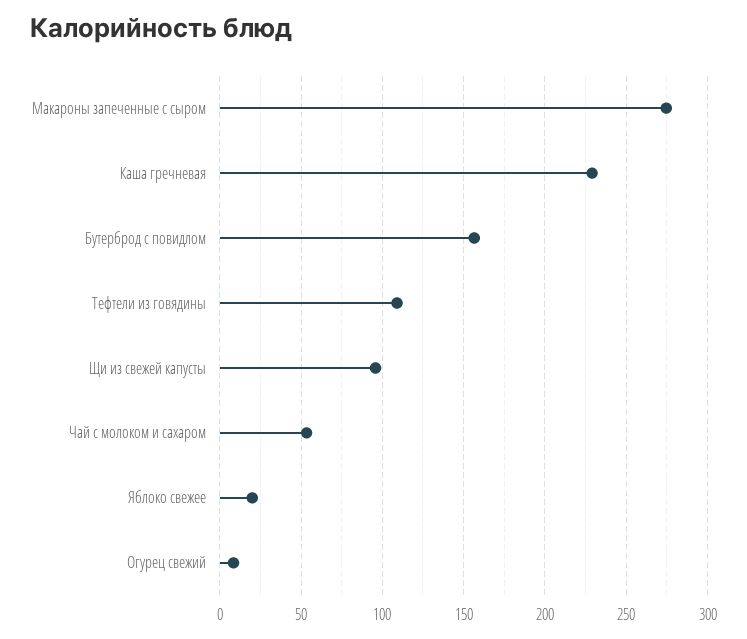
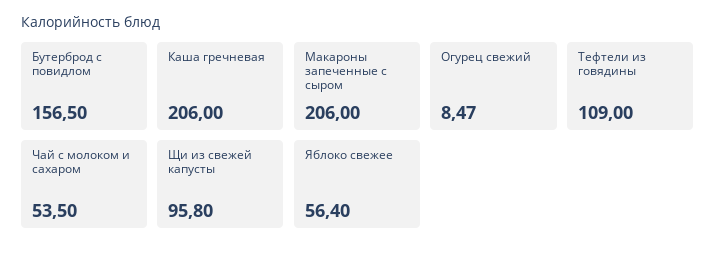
  {
-   "Макароны запеченные с сыром": 275,
+   "Макароны запеченные с сыром": 206,
-   "Каша гречневая": 230,
+   "Каша гречневая": 206,
    "Бутерброд с повидлом": 156.5,
    "Тефтели из говядины": 109,
    "Щи из свежей капусты": 95.8,
    "Чай с молоком и сахаром": 53.5,
-   "Яблоко свежее": 20,
+   "Яблоко свежее": 56.4,
    "Огурец свежий": 8.47
  }

